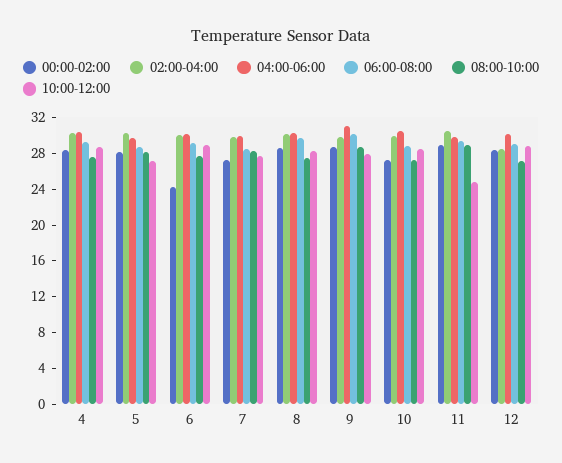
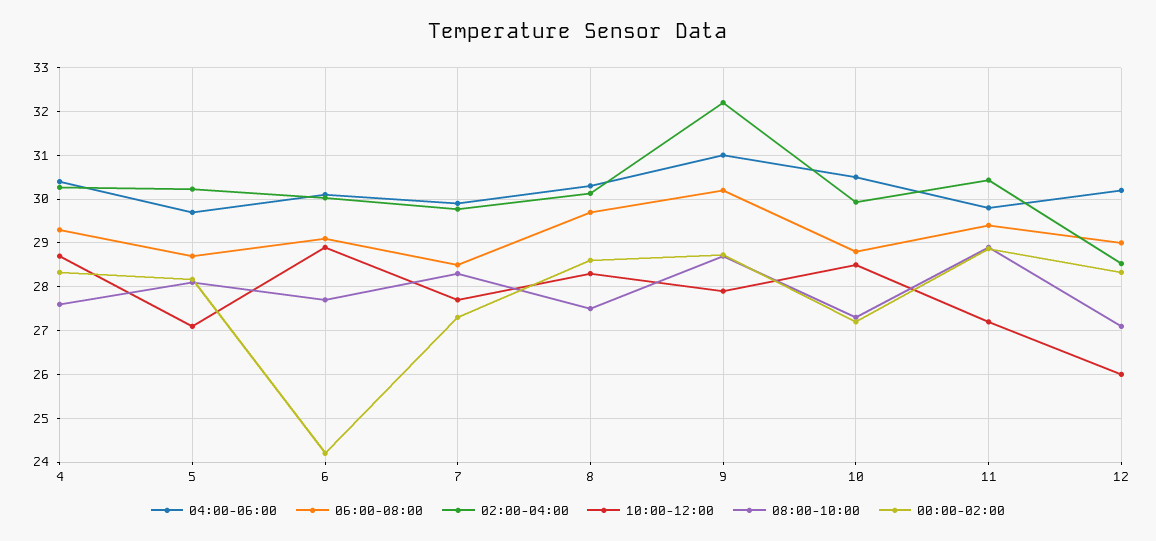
  {
    "00:00-02:00": {
      "4": 28.4,
      "5": 28.2,
      "6": 24.2,
      "7": 27.4,
      "8": 28.6,
      "9": 28.8,
      "10": 27.2,
      "11": 28.8,
      "12": 28.4
    },
    "02:00-04:00": {
      "4": 30.2,
      "5": 30.2,
      "6": 30,
      "7": 29.8,
      "8": 30.2,
-     "9": 30,
+     "9": 32.2,
      "10": 30,
      "11": 30.4,
      "12": 28.6
    },
    "04:00-06:00": {
      "4": 30.4,
      "5": 29.8,
      "6": 30.2,
      "7": 30,
      "8": 30.4,
      "9": 31,
      "10": 30.6,
      "11": 29.8,
      "12": 30.2
    },
    "06:00-08:00": {
      "4": 29.4,
      "5": 28.8,
      "6": 29.2,
      "7": 28.6,
      "8": 29.8,
      "9": 30.2,
      "10": 28.8,
      "11": 29.4,
      "12": 29
    },
    "08:00-10:00": {
      "4": 27.6,
      "5": 28.2,
      "6": 27.8,
      "7": 28.4,
      "8": 27.6,
      "9": 28.8,
      "10": 27.4,
      "11": 29,
      "12": 27.2
    },
    "10:00-12:00": {
      "4": 28.8,
      "5": 27.2,
      "6": 29,
      "7": 27.8,
      "8": 28.4,
      "9": 28,
      "10": 28.6,
-     "11": 25,
+     "11": 27.2,
-     "12": 29
+     "12": 26
    }
  }

